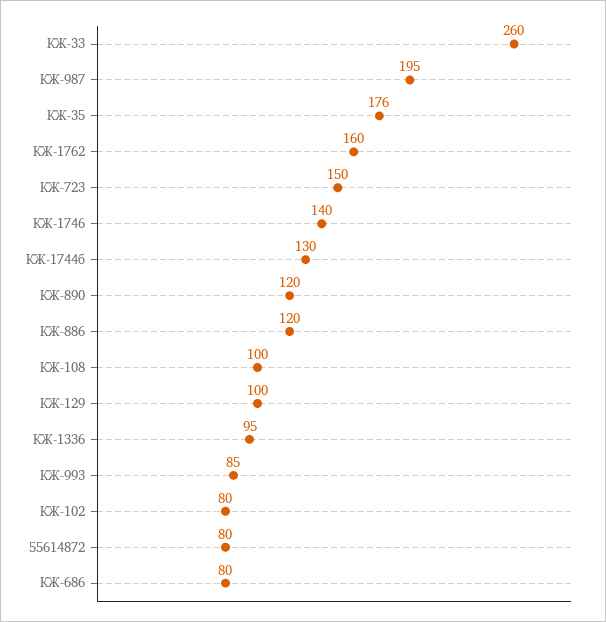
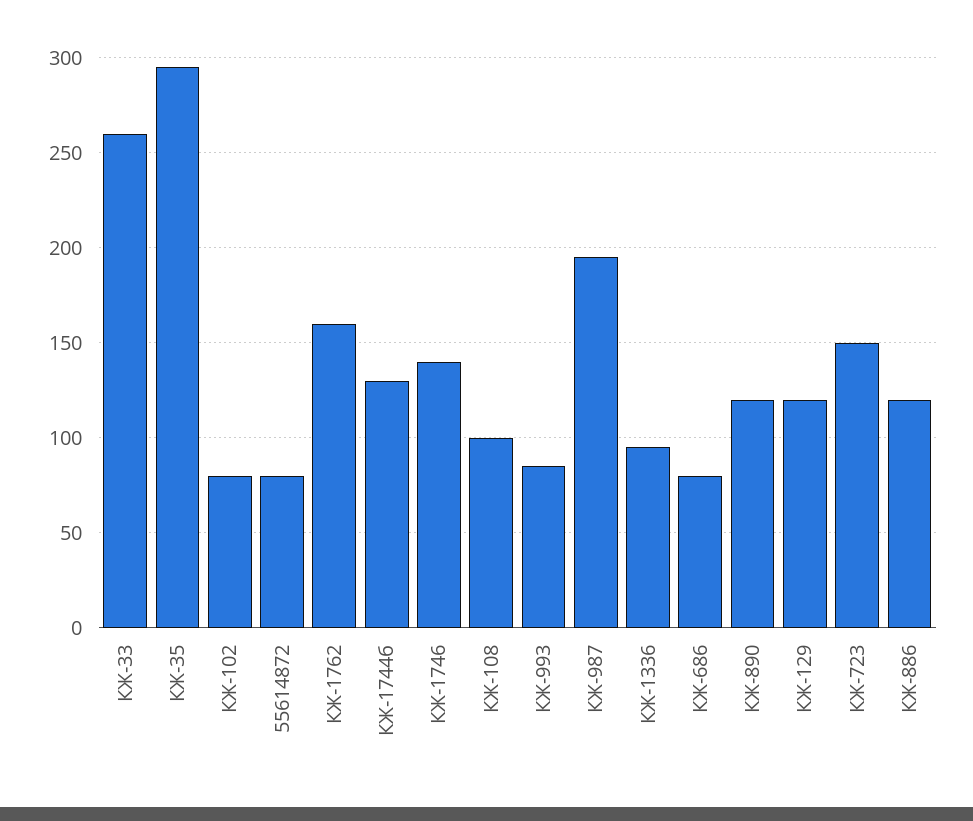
  {
    "КЖ-33": 260,
    "КЖ-987": 195,
-   "КЖ-35": 176,
+   "КЖ-35": 295,
    "КЖ-1762": 160,
    "КЖ-723": 150,
    "КЖ-1746": 140,
    "КЖ-1744б": 130,
    "КЖ-890": 120,
    "КЖ-886": 120,
    "КЖ-108": 100,
-   "КЖ-129": 100,
+   "КЖ-129": 120,
    "КЖ-1336": 95,
    "КЖ-993": 85,
    "КЖ-102": 80,
    "55614872": 80,
    "КЖ-686": 80
  }

